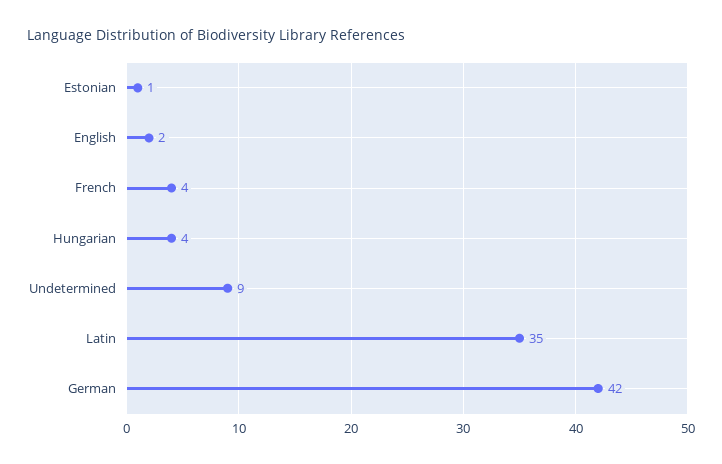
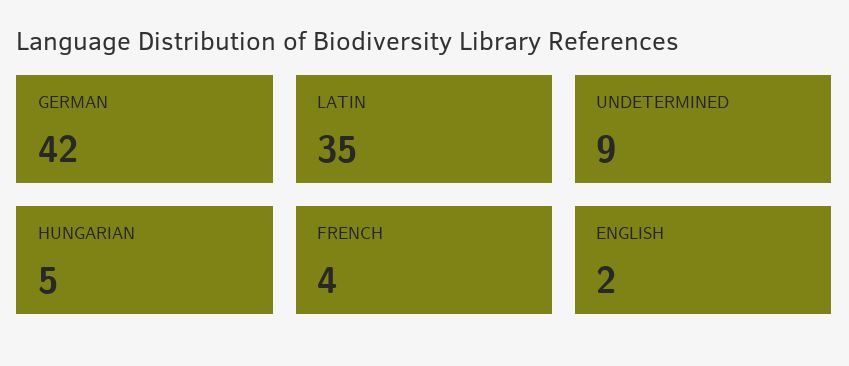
  {
-   "Estonian": 1,
    "English": 2,
    "French": 4,
-   "Hungarian": 4,
+   "Hungarian": 5,
    "Undetermined": 9,
    "Latin": 35,
    "German": 42
  }

